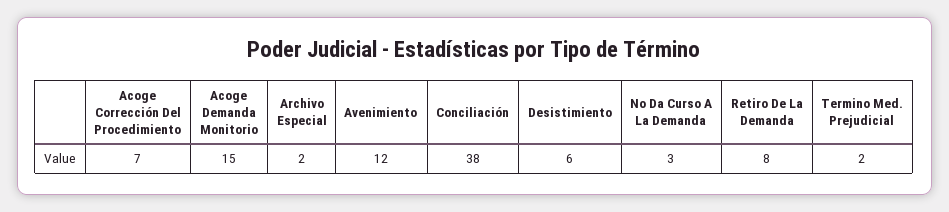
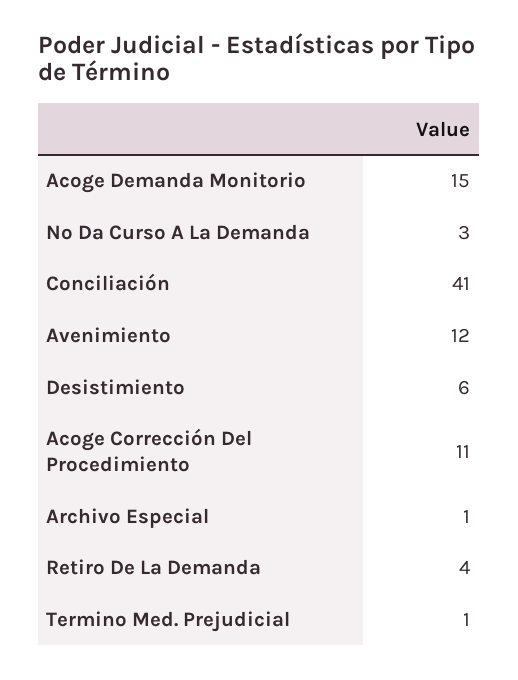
  {
-   "Acoge Corrección Del Procedimiento": 7,
+   "Acoge Corrección Del Procedimiento": 11,
    "Acoge Demanda Monitorio": 15,
-   "Archivo Especial": 2,
+   "Archivo Especial": 1,
    "Avenimiento": 12,
-   "Conciliación": 38,
+   "Conciliación": 41,
    "Desistimiento": 6,
    "No Da Curso A La Demanda": 3,
-   "Retiro De La Demanda": 8,
+   "Retiro De La Demanda": 4,
-   "Termino Med. Prejudicial": 2
+   "Termino Med. Prejudicial": 1
  }

